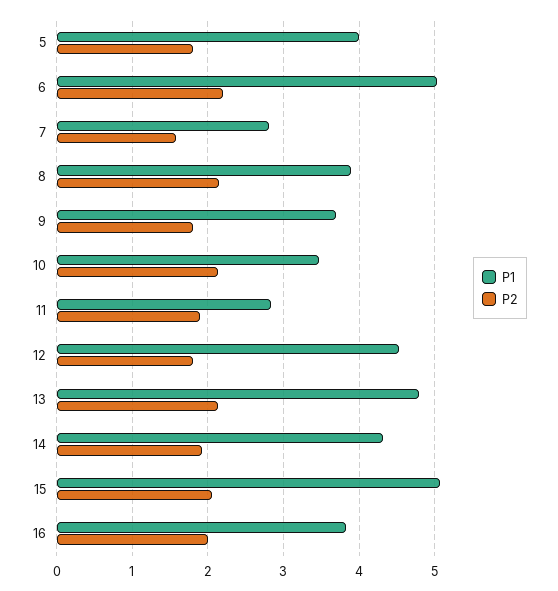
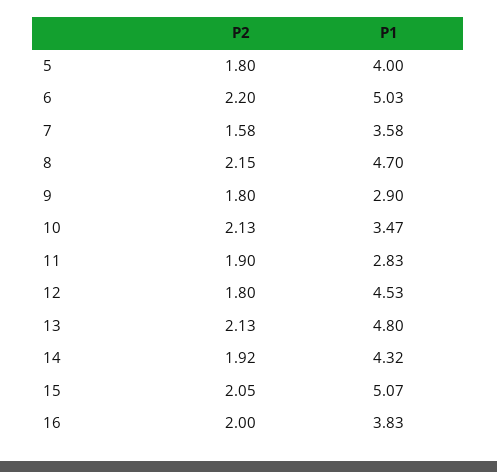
  {
    "P1": {
      "5": 4,
      "6": 5.03,
-     "7": 2.8,
+     "7": 3.58,
-     "8": 3.9,
+     "8": 4.7,
-     "9": 3.7,
+     "9": 2.9,
      "10": 3.47,
      "11": 2.83,
      "12": 4.53,
      "13": 4.8,
      "14": 4.32,
      "15": 5.07,
      "16": 3.83
    },
    "P2": {
      "5": 1.8,
      "6": 2.2,
      "7": 1.58,
      "8": 2.15,
      "9": 1.8,
      "10": 2.13,
      "11": 1.9,
      "12": 1.8,
      "13": 2.13,
      "14": 1.92,
      "15": 2.05,
      "16": 2
    }
  }

